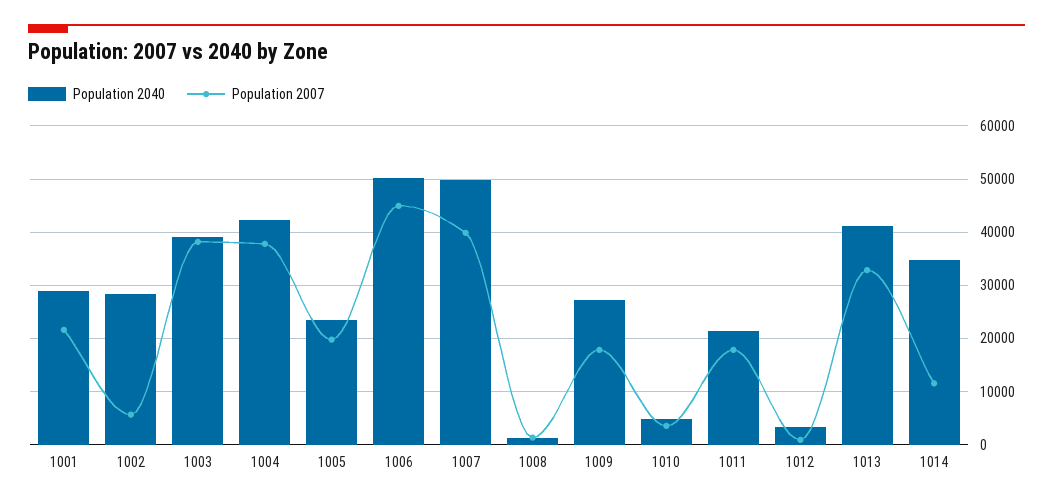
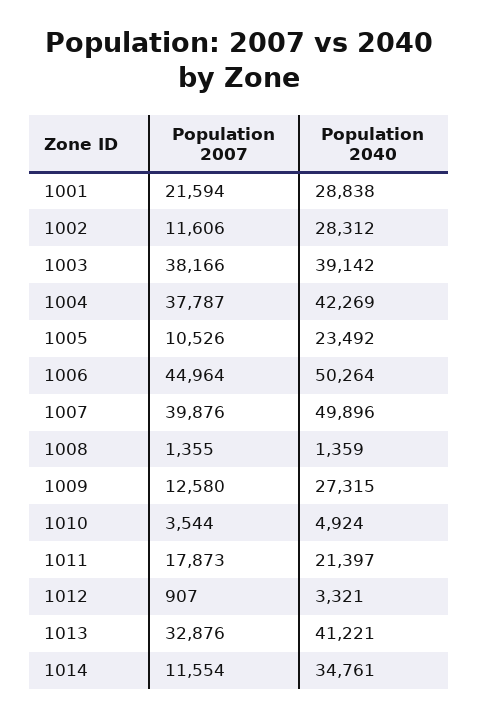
  {
    "Population 2040": {
      "1001": 28838,
      "1002": 28312,
      "1003": 39142,
      "1004": 42269,
      "1005": 23492,
      "1006": 50264,
      "1007": 49896,
      "1008": 1359,
      "1009": 27315,
      "1010": 4924,
      "1011": 21397,
      "1012": 3321,
      "1013": 41221,
      "1014": 34761
    },
    "Population 2007": {
      "1001": 21594,
-     "1002": 6000,
+     "1002": 11606,
      "1003": 38166,
      "1004": 37787,
-     "1005": 20000,
+     "1005": 10526,
      "1006": 44964,
      "1007": 39876,
      "1008": 1355,
-     "1009": 18000,
+     "1009": 12580,
      "1010": 3544,
      "1011": 17873,
      "1012": 907,
      "1013": 32876,
      "1014": 11554
    }
  }

